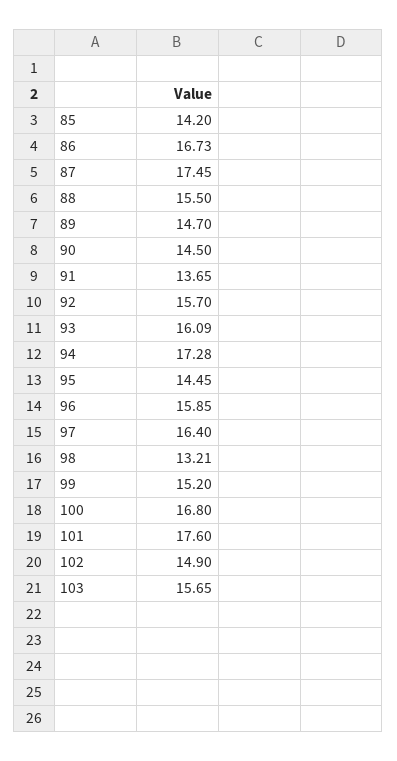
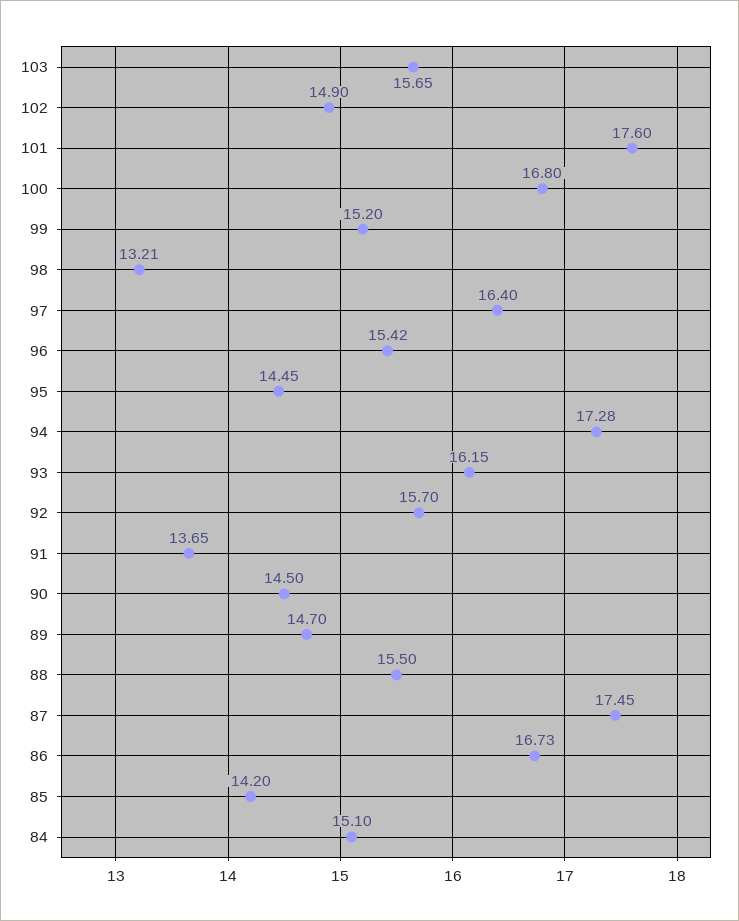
  {
    "85": 14.2,
    "86": 16.73,
    "87": 17.45,
    "88": 15.5,
    "89": 14.7,
    "90": 14.5,
    "91": 13.65,
    "92": 15.7,
-   "93": 16.09,
+   "93": 16.15,
    "94": 17.28,
    "95": 14.45,
-   "96": 15.85,
+   "96": 15.42,
    "97": 16.4,
    "98": 13.21,
    "99": 15.2,
    "100": 16.8,
    "101": 17.6,
    "102": 14.9,
-   "103": 15.65
+   "103": 15.65,
+   "84": 15.1
  }

